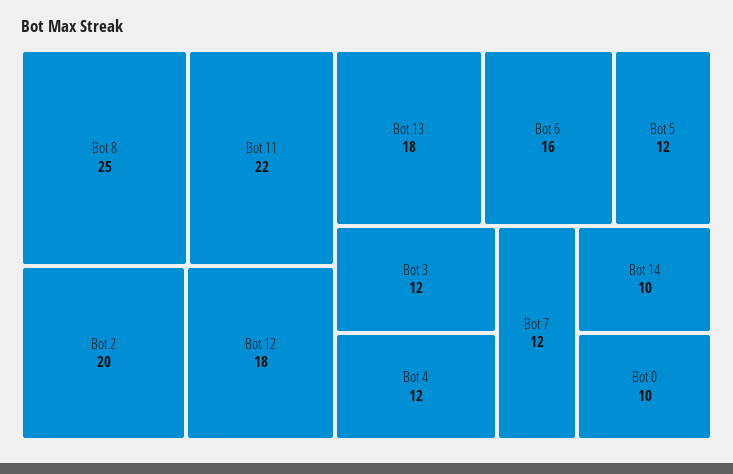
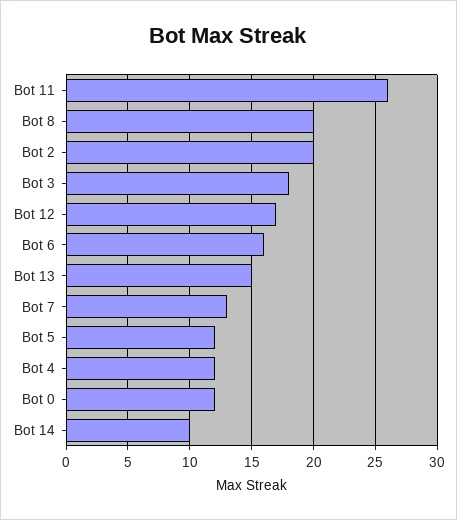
  {
-   "Bot 8": 25,
+   "Bot 8": 20,
-   "Bot 11": 22,
+   "Bot 11": 26,
    "Bot 2": 20,
-   "Bot 12": 18,
+   "Bot 12": 17,
-   "Bot 13": 18,
+   "Bot 13": 15,
    "Bot 6": 16,
    "Bot 5": 12,
-   "Bot 3": 12,
+   "Bot 3": 18,
    "Bot 4": 12,
-   "Bot 7": 12,
+   "Bot 7": 13,
    "Bot 14": 10,
-   "Bot 0": 10
+   "Bot 0": 12
  }

